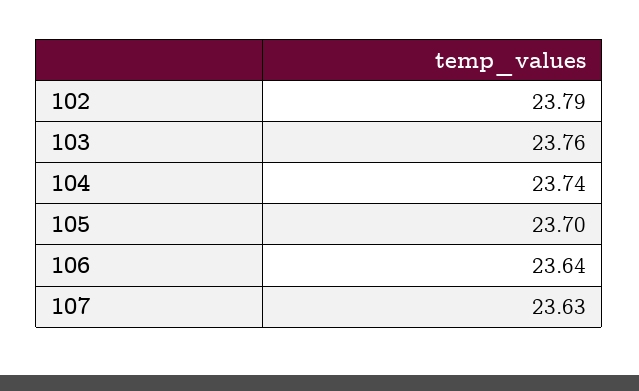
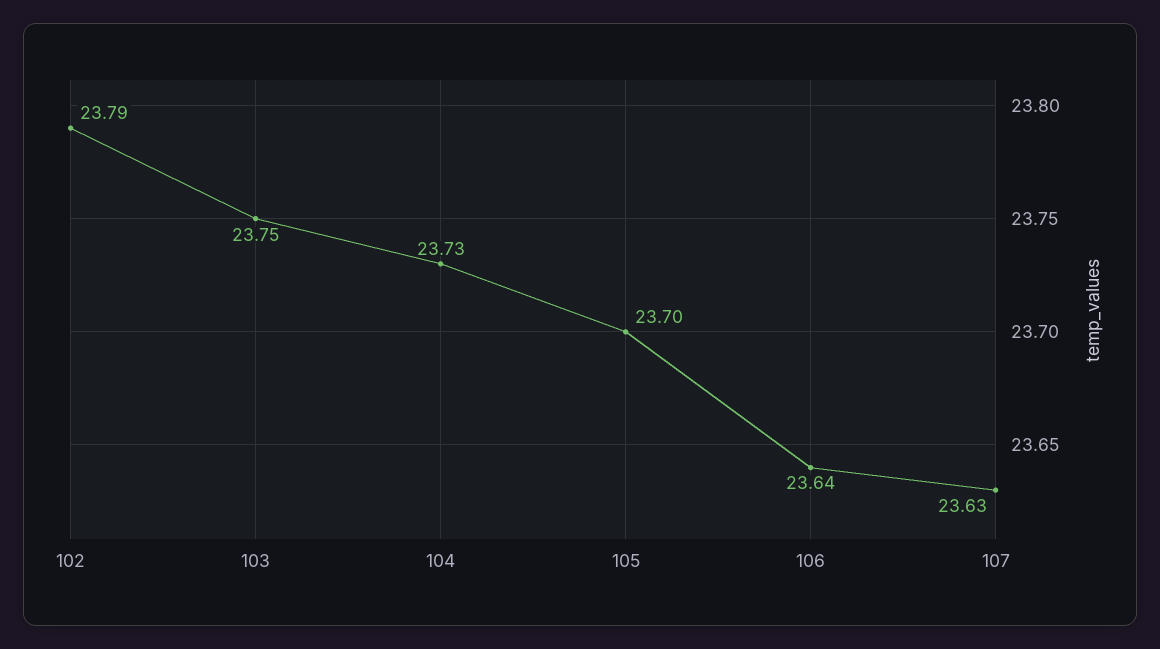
  {
    "102": 23.79,
-   "103": 23.76,
+   "103": 23.75,
-   "104": 23.74,
+   "104": 23.73,
    "105": 23.7,
    "106": 23.64,
    "107": 23.63
  }

